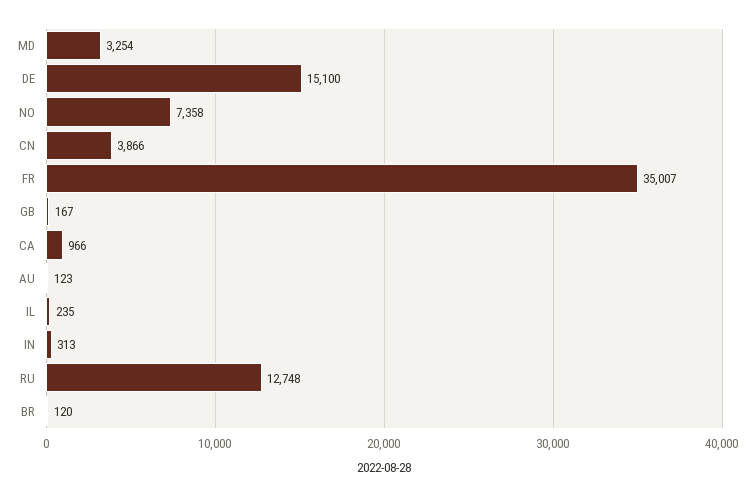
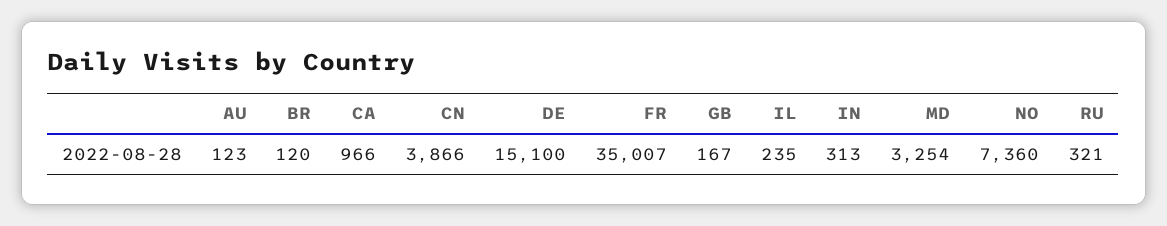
  {
    "MD": 3254,
    "DE": 15100,
-   "NO": 7358,
+   "NO": 7360,
    "CN": 3866,
    "FR": 35007,
    "GB": 167,
    "CA": 966,
    "AU": 123,
    "IL": 235,
    "IN": 313,
-   "RU": 12748,
+   "RU": 321,
    "BR": 120
  }

